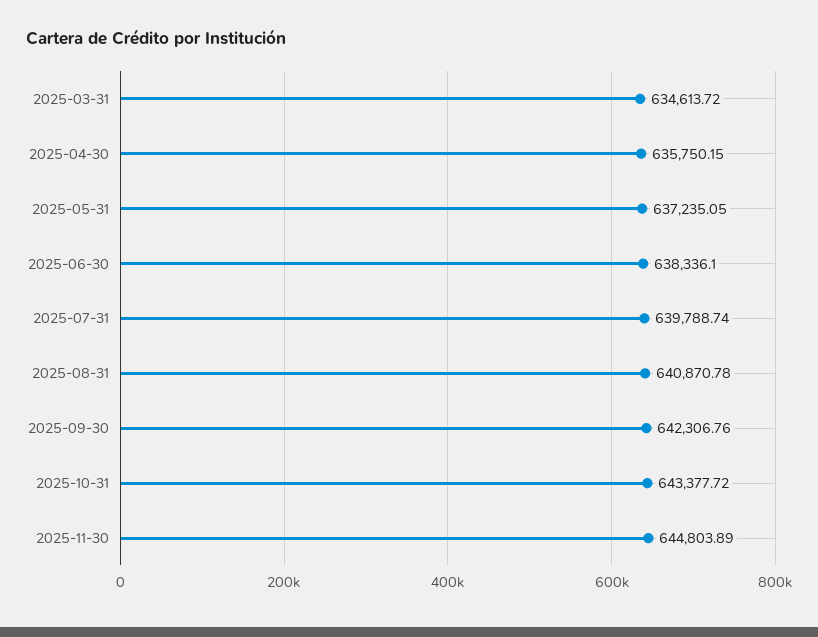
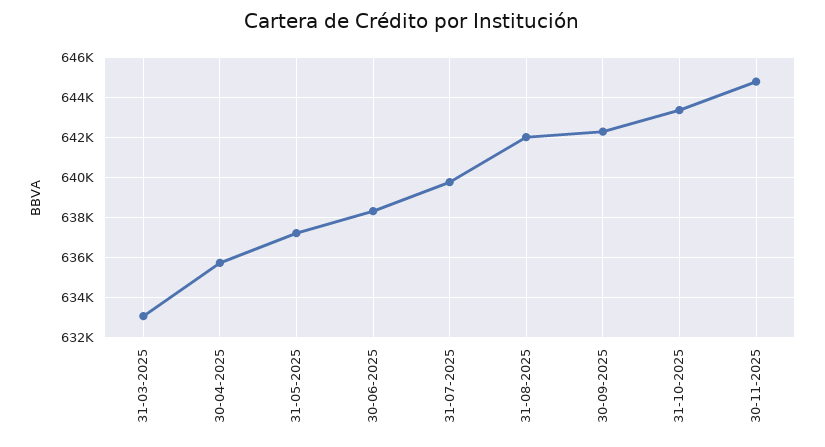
  {
-   "2025-03-31": 634613.72,
+   "2025-03-31": 633000,
    "2025-04-30": 635750.15,
    "2025-05-31": 637235.05,
    "2025-06-30": 638336.1,
    "2025-07-31": 639788.74,
-   "2025-08-31": 640870.78,
+   "2025-08-31": 642000,
    "2025-09-30": 642306.76,
    "2025-10-31": 643377.72,
    "2025-11-30": 644803.89
  }

